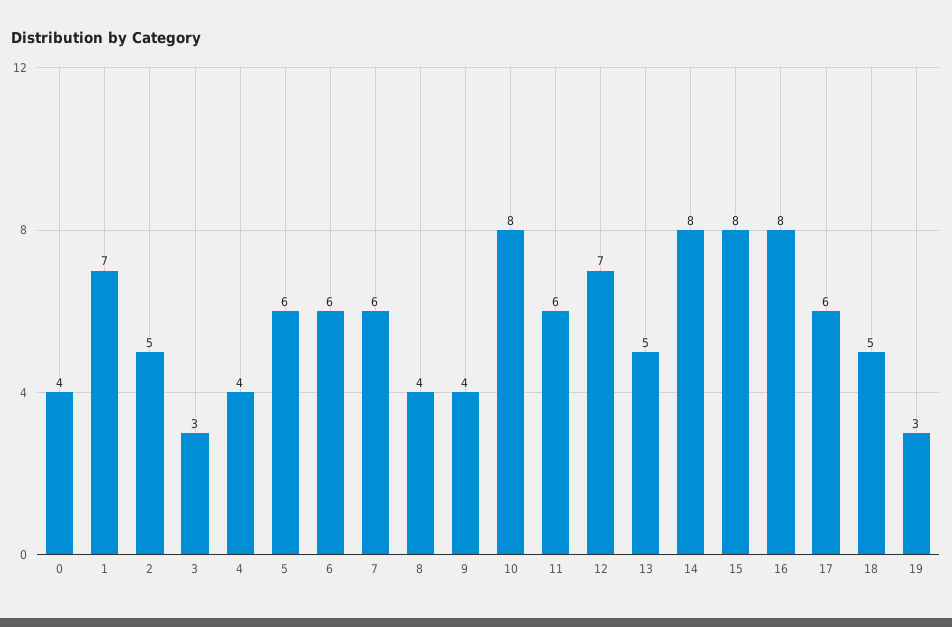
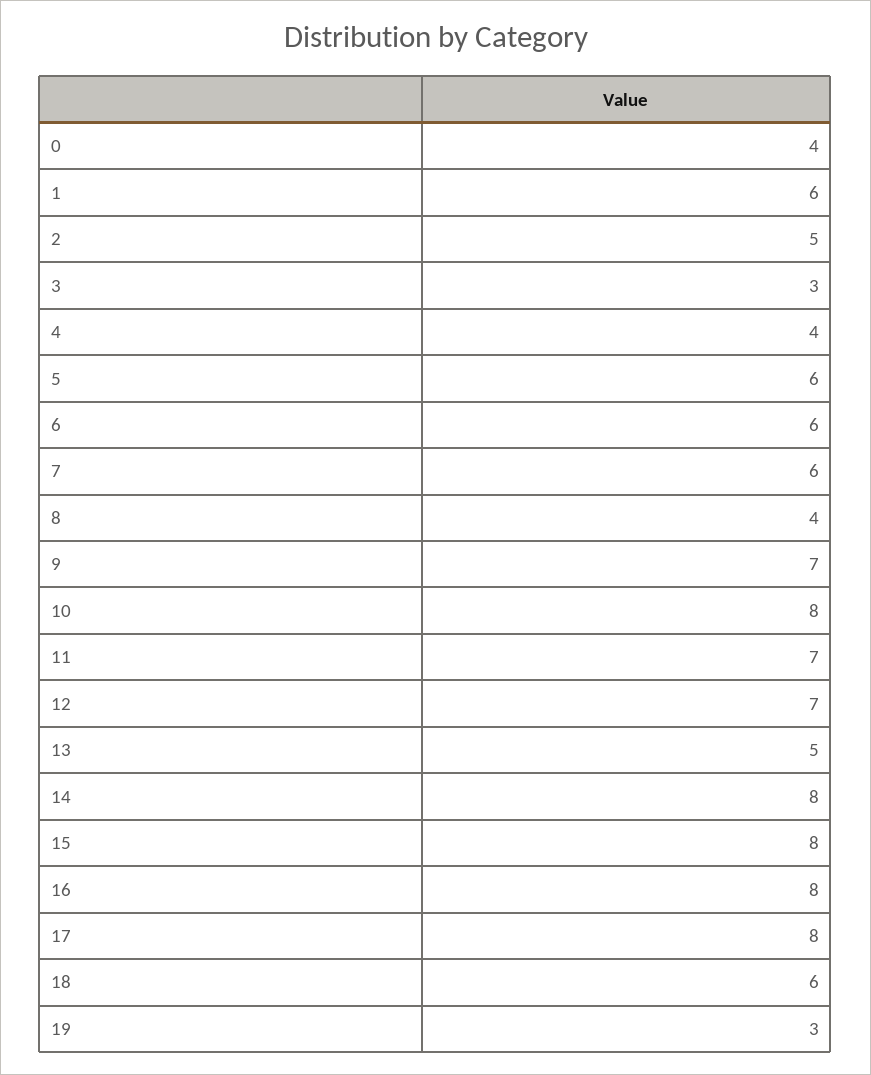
  {
    "0": 4,
-   "1": 7,
+   "1": 6,
    "2": 5,
    "3": 3,
    "4": 4,
    "5": 6,
    "6": 6,
    "7": 6,
    "8": 4,
-   "9": 4,
+   "9": 7,
    "10": 8,
-   "11": 6,
+   "11": 7,
    "12": 7,
    "13": 5,
    "14": 8,
    "15": 8,
    "16": 8,
-   "17": 6,
+   "17": 8,
-   "18": 5,
+   "18": 6,
    "19": 3
  }

